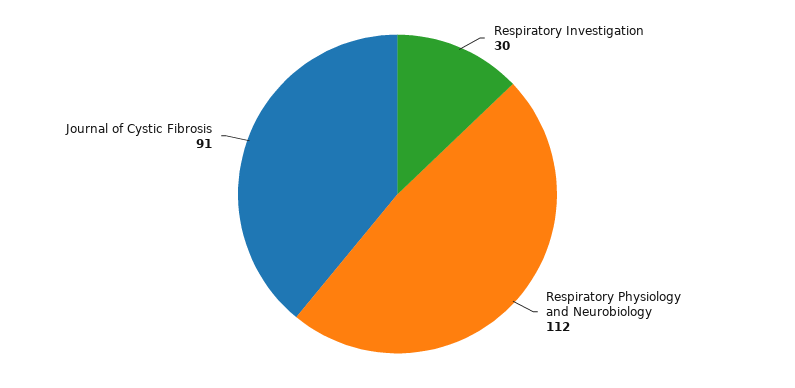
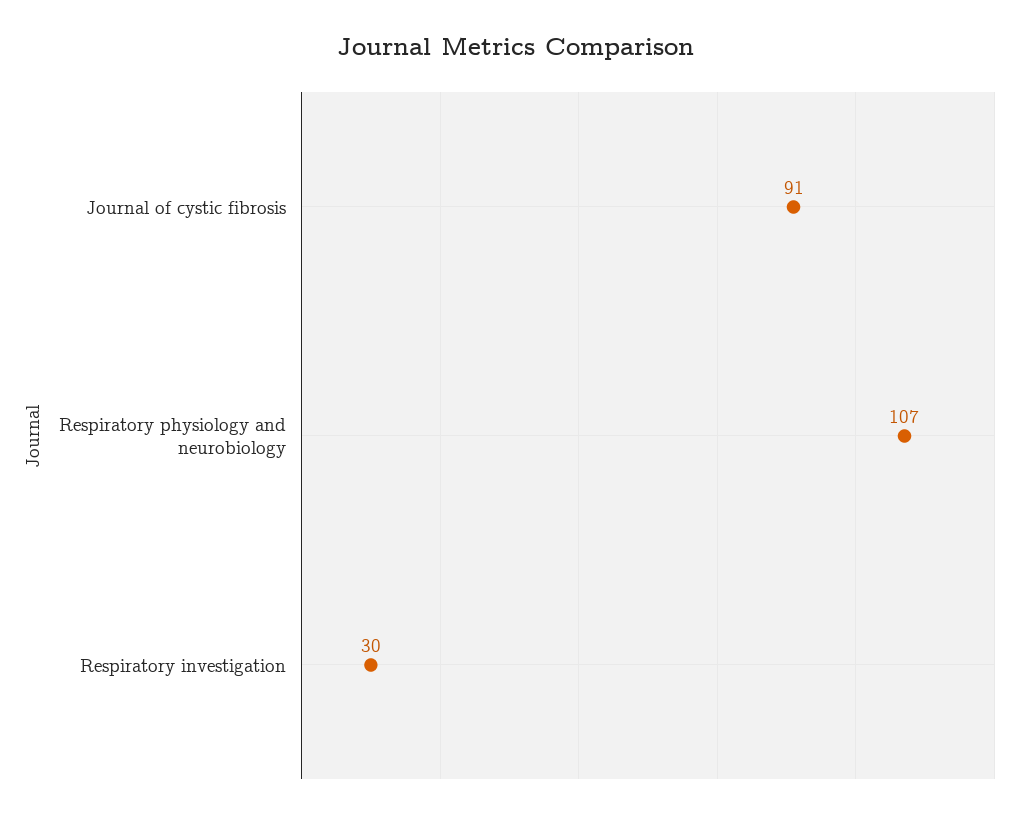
  {
    "Respiratory Investigation": 30,
-   "Respiratory Physiology and Neurobiology": 112,
+   "Respiratory Physiology and Neurobiology": 107,
    "Journal of Cystic Fibrosis": 91
  }

